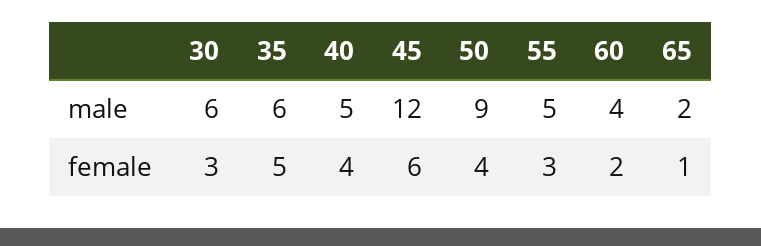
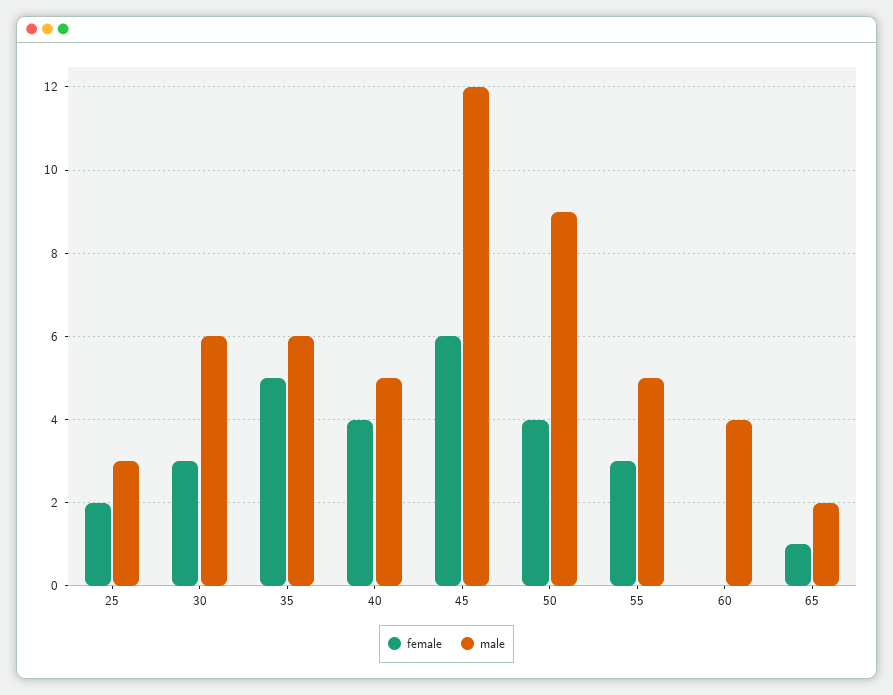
  {
    "male": {
      "30": 6,
      "35": 6,
      "40": 5,
      "45": 12,
      "50": 9,
      "55": 5,
      "60": 4,
-     "65": 2
+     "65": 2,
+     "25": 3
    },
    "female": {
      "30": 3,
      "35": 5,
      "40": 4,
      "45": 6,
      "50": 4,
      "55": 3,
-     "60": 2,
+     "60": 0,
-     "65": 1
+     "65": 1,
+     "25": 2
    }
  }

